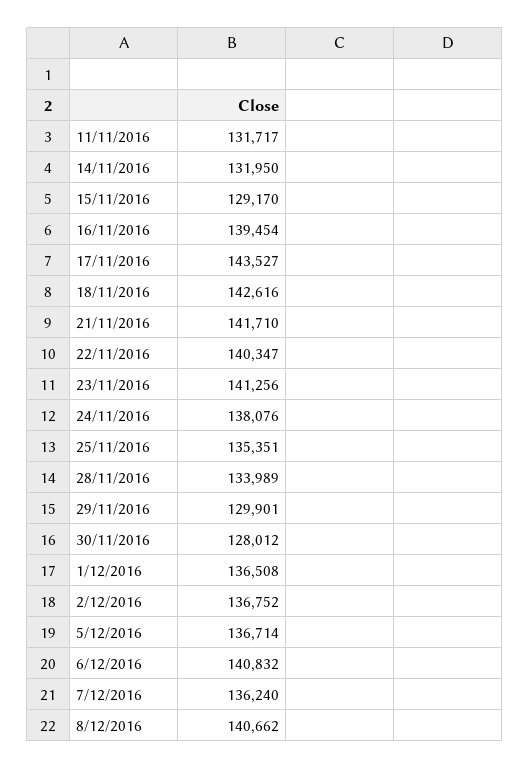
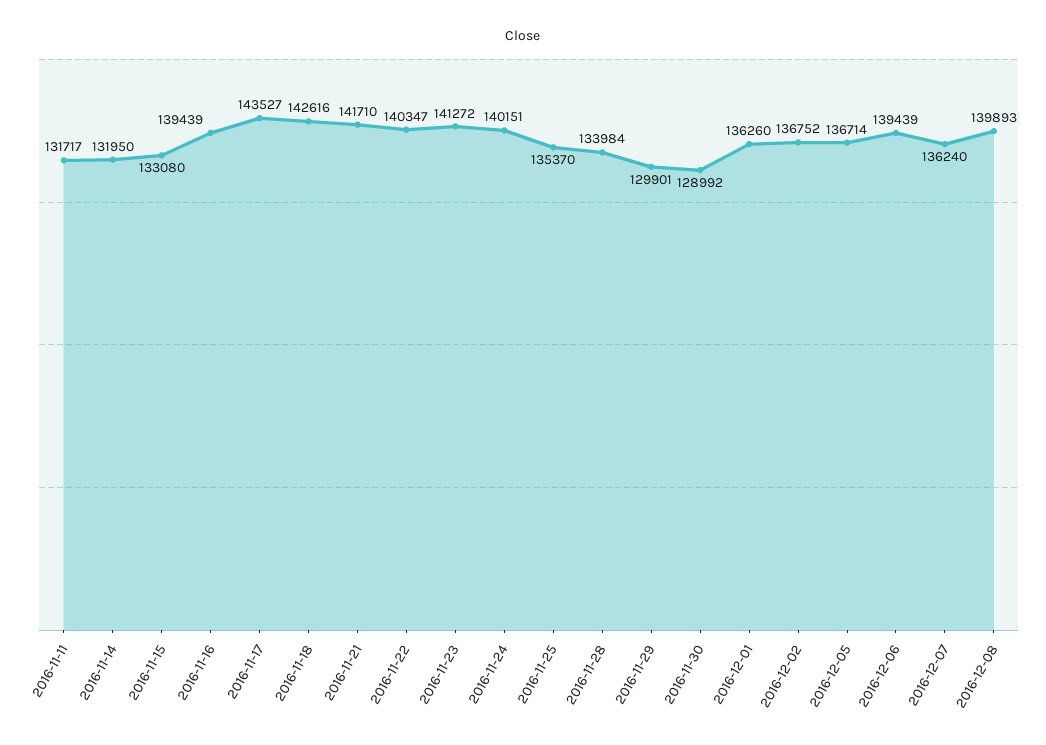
  {
    "11/11/2016": 131717,
    "14/11/2016": 131950,
-   "15/11/2016": 129170,
+   "15/11/2016": 133080,
-   "16/11/2016": 139454,
+   "16/11/2016": 139439,
    "17/11/2016": 143527,
    "18/11/2016": 142616,
    "21/11/2016": 141710,
    "22/11/2016": 140347,
-   "23/11/2016": 141256,
+   "23/11/2016": 141272,
-   "24/11/2016": 138076,
+   "24/11/2016": 140151,
-   "25/11/2016": 135351,
+   "25/11/2016": 135370,
-   "28/11/2016": 133989,
+   "28/11/2016": 133984,
    "29/11/2016": 129901,
-   "30/11/2016": 128012,
+   "30/11/2016": 128992,
-   "1/12/2016": 136508,
+   "1/12/2016": 136260,
    "2/12/2016": 136752,
    "5/12/2016": 136714,
-   "6/12/2016": 140832,
+   "6/12/2016": 139439,
    "7/12/2016": 136240,
-   "8/12/2016": 140662
+   "8/12/2016": 139893
  }

